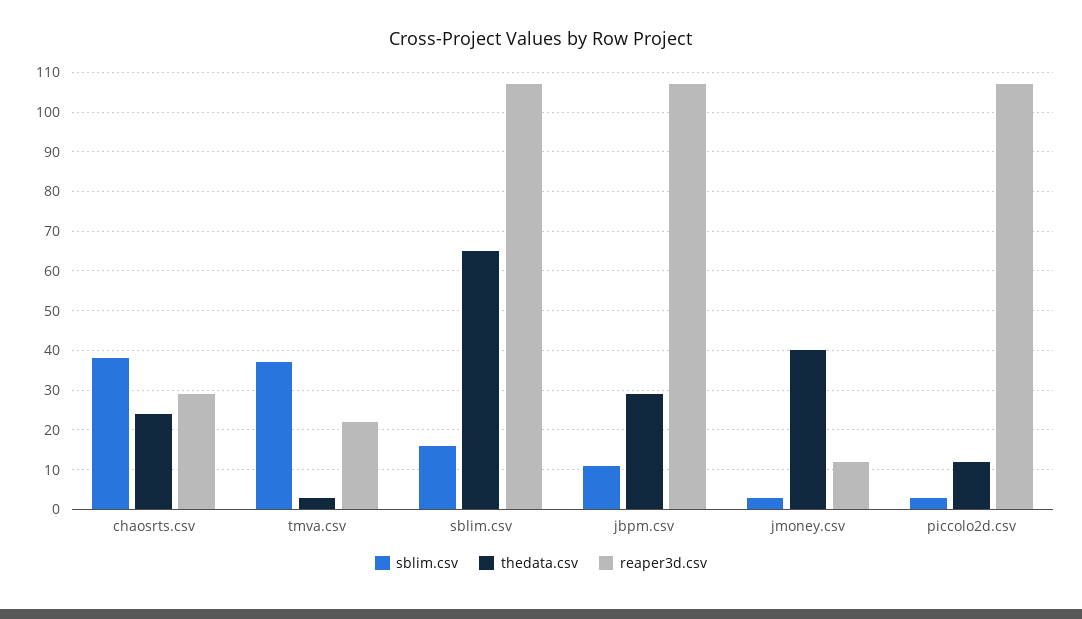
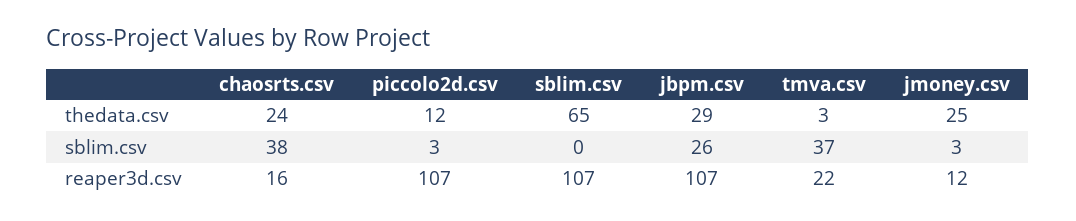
  {
    "sblim.csv": {
      "chaosrts.csv": 38,
      "tmva.csv": 37,
-     "sblim.csv": 15,
+     "sblim.csv": 0,
-     "jbpm.csv": 10,
+     "jbpm.csv": 26,
      "jmoney.csv": 3,
      "piccolo2d.csv": 3
    },
    "thedata.csv": {
      "chaosrts.csv": 24,
      "tmva.csv": 3,
      "sblim.csv": 65,
      "jbpm.csv": 29,
-     "jmoney.csv": 40,
+     "jmoney.csv": 25,
      "piccolo2d.csv": 12
    },
    "reaper3d.csv": {
-     "chaosrts.csv": 30,
+     "chaosrts.csv": 16,
      "tmva.csv": 22,
      "sblim.csv": 107,
      "jbpm.csv": 107,
      "jmoney.csv": 12,
      "piccolo2d.csv": 107
    }
  }

